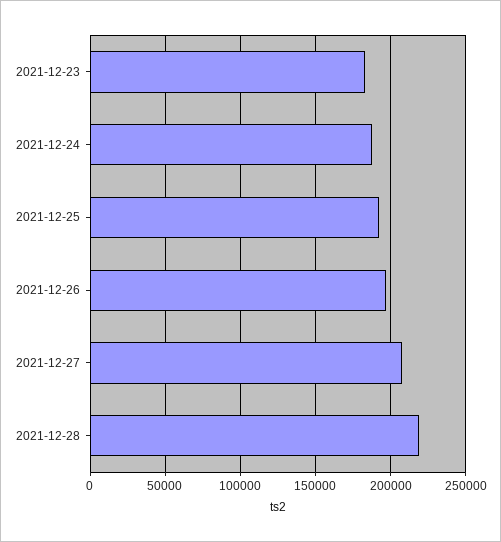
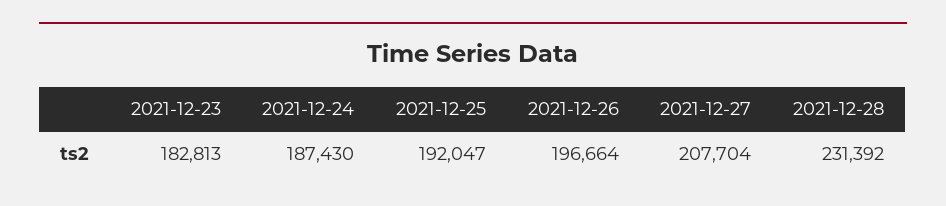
  {
    "2021-12-23": 182813,
    "2021-12-24": 187430,
    "2021-12-25": 192047,
    "2021-12-26": 196664,
    "2021-12-27": 207704,
-   "2021-12-28": 220000
+   "2021-12-28": 231392
  }

